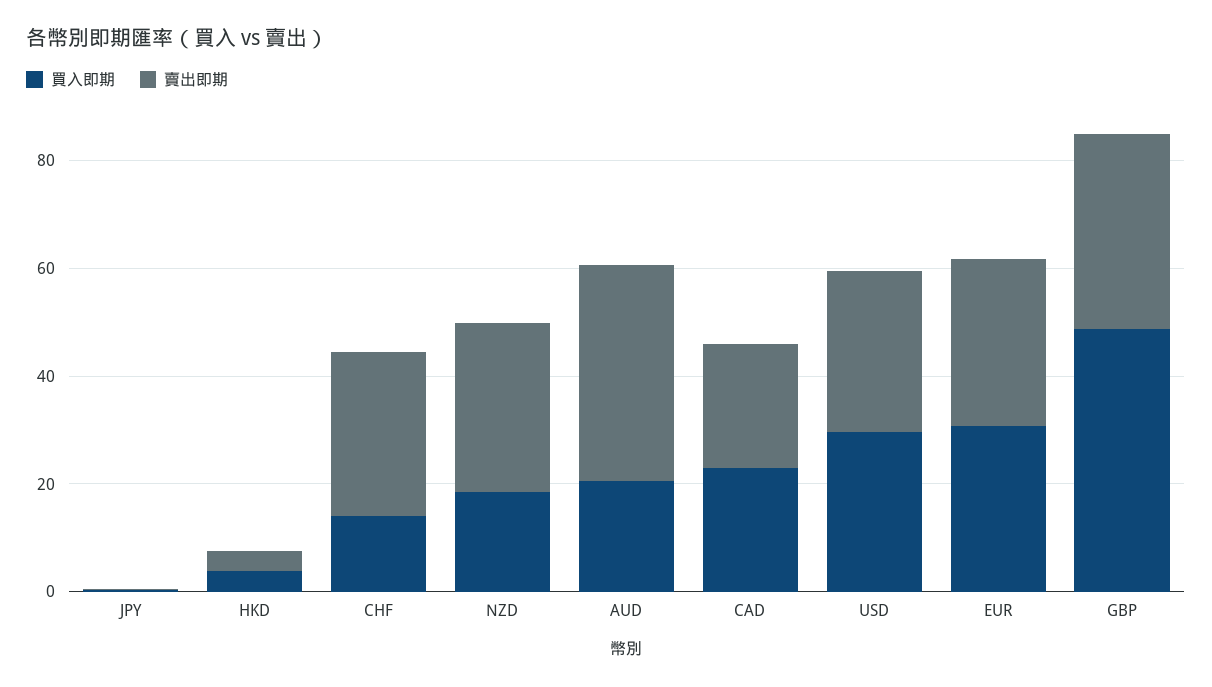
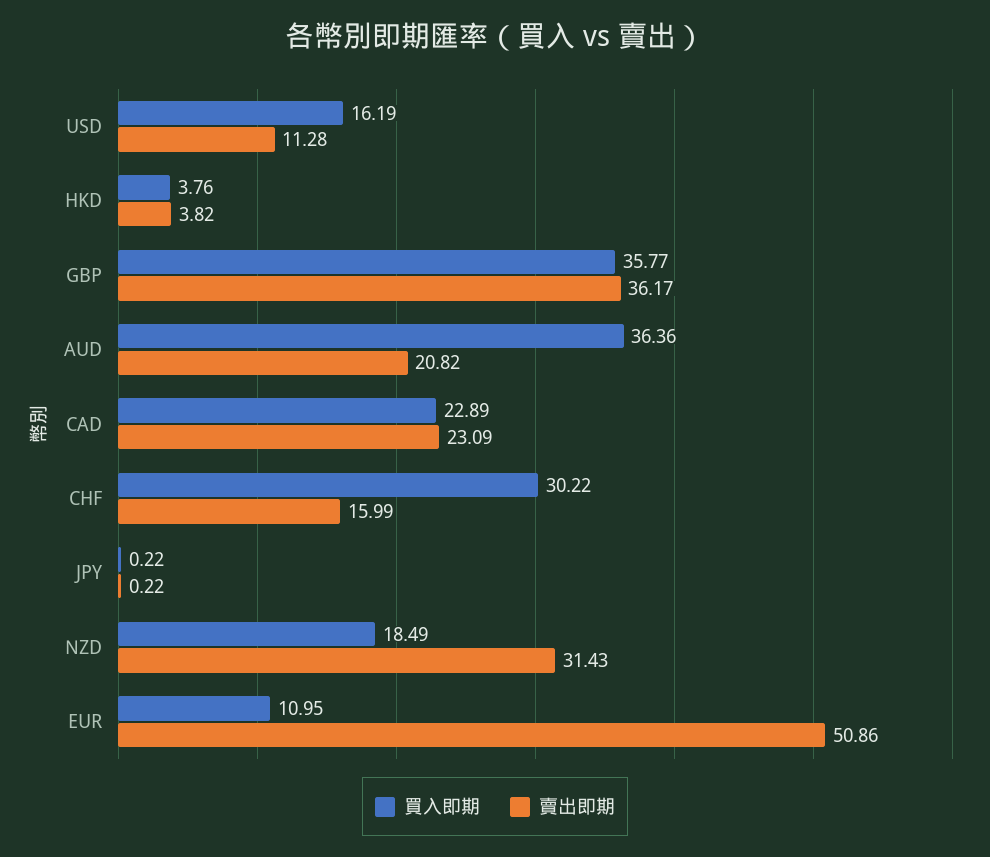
  {
    "買入即期": {
      "JPY": 0.22,
      "HKD": 3.76,
-     "CHF": 15,
+     "CHF": 30.22,
      "NZD": 18.49,
-     "AUD": 20,
+     "AUD": 36.36,
      "CAD": 22.89,
-     "USD": 30,
+     "USD": 16.19,
-     "EUR": 30,
+     "EUR": 10.95,
-     "GBP": 50
+     "GBP": 35.77
    },
    "賣出即期": {
      "JPY": 0.22,
      "HKD": 3.82,
-     "CHF": 30,
+     "CHF": 15.99,
      "NZD": 31.43,
-     "AUD": 40,
+     "AUD": 20.82,
      "CAD": 23.09,
-     "USD": 30,
+     "USD": 11.28,
-     "EUR": 30,
+     "EUR": 50.86,
      "GBP": 36.17
    }
  }

